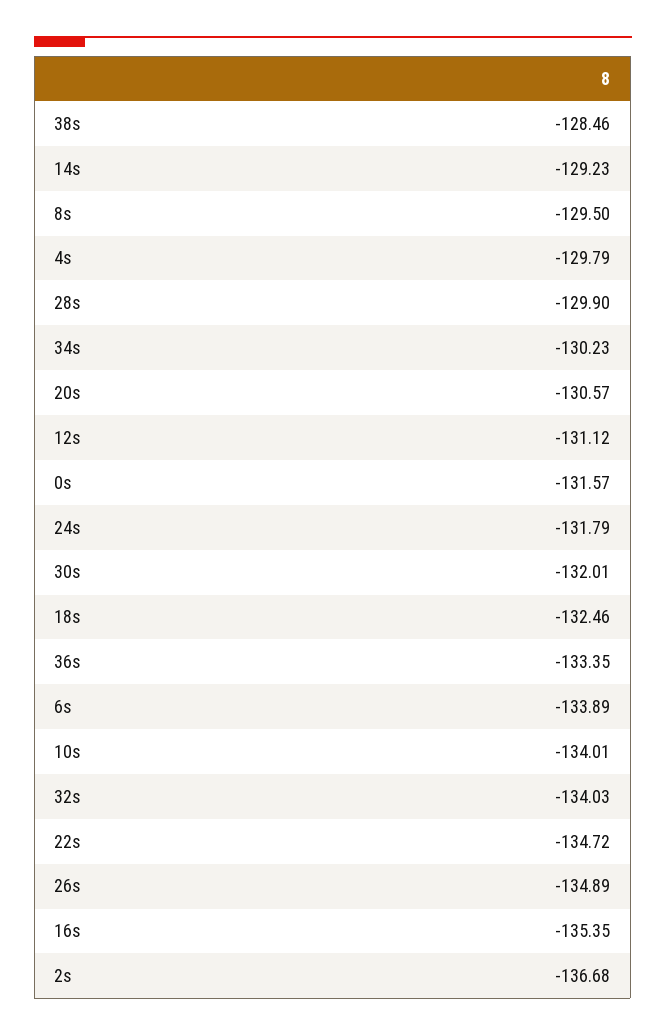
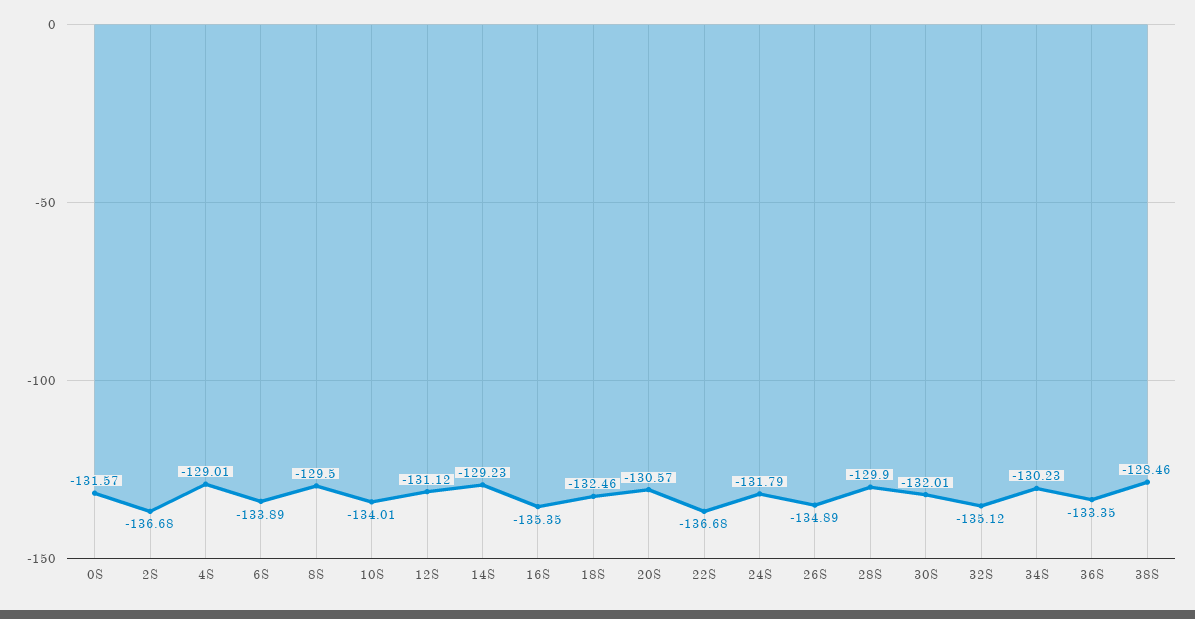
  {
    "38s": -128.46,
    "14s": -129.23,
    "8s": -129.5,
-   "4s": -129.79,
+   "4s": -129.01,
    "28s": -129.9,
    "34s": -130.23,
    "20s": -130.57,
    "12s": -131.12,
    "0s": -131.57,
    "24s": -131.79,
    "30s": -132.01,
    "18s": -132.46,
    "36s": -133.35,
    "6s": -133.89,
    "10s": -134.01,
-   "32s": -134.03,
+   "32s": -135.12,
-   "22s": -134.72,
+   "22s": -136.68,
    "26s": -134.89,
    "16s": -135.35,
    "2s": -136.68
  }

